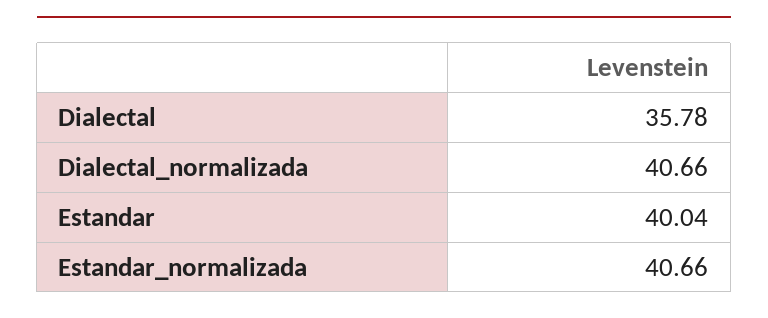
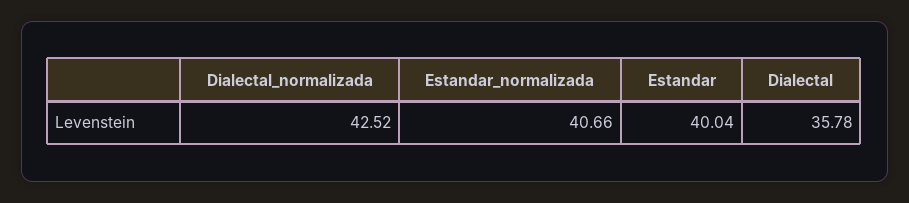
  {
    "Dialectal": 35.78,
-   "Dialectal_normalizada": 40.66,
+   "Dialectal_normalizada": 42.52,
    "Estandar": 40.04,
    "Estandar_normalizada": 40.66
  }

